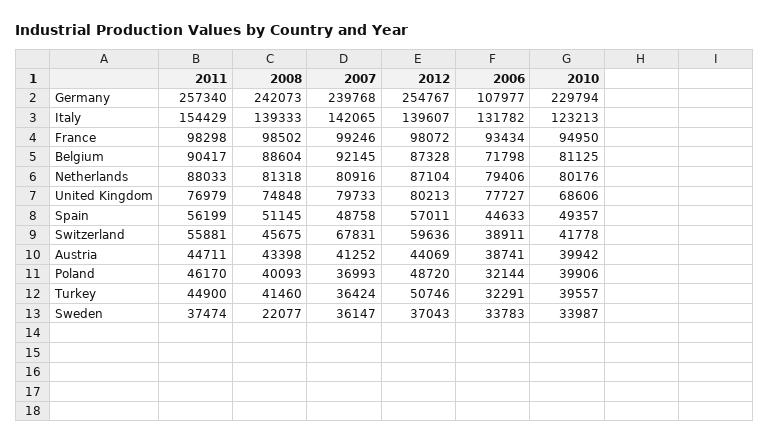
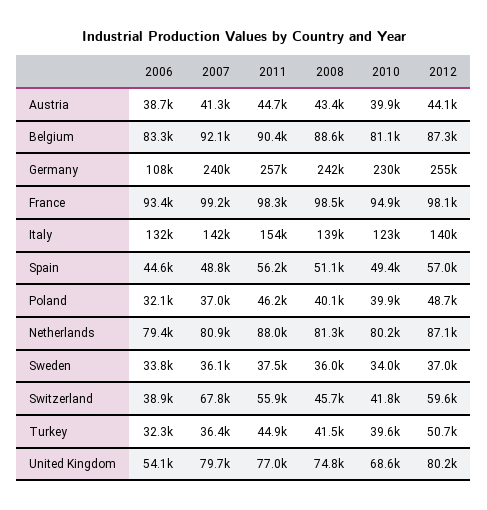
  {
    "2011": {
      "Germany": 257340,
      "Italy": 154429,
      "France": 98298,
      "Belgium": 90417,
      "Netherlands": 88033,
      "United Kingdom": 76979,
      "Spain": 56199,
      "Switzerland": 55881,
      "Austria": 44711,
      "Poland": 46170,
      "Turkey": 44900,
      "Sweden": 37474
    },
    "2008": {
      "Germany": 242073,
      "Italy": 139333,
      "France": 98502,
      "Belgium": 88604,
      "Netherlands": 81318,
      "United Kingdom": 74848,
      "Spain": 51145,
      "Switzerland": 45675,
      "Austria": 43398,
      "Poland": 40093,
      "Turkey": 41460,
-     "Sweden": 22077
+     "Sweden": 36000
    },
    "2007": {
      "Germany": 239768,
      "Italy": 142065,
      "France": 99246,
      "Belgium": 92145,
      "Netherlands": 80916,
      "United Kingdom": 79733,
      "Spain": 48758,
      "Switzerland": 67831,
      "Austria": 41252,
      "Poland": 36993,
      "Turkey": 36424,
      "Sweden": 36147
    },
    "2012": {
      "Germany": 254767,
      "Italy": 139607,
      "France": 98072,
      "Belgium": 87328,
      "Netherlands": 87104,
      "United Kingdom": 80213,
      "Spain": 57011,
      "Switzerland": 59636,
      "Austria": 44069,
      "Poland": 48720,
      "Turkey": 50746,
      "Sweden": 37043
    },
    "2006": {
      "Germany": 107977,
      "Italy": 131782,
      "France": 93434,
-     "Belgium": 71798,
+     "Belgium": 83300,
      "Netherlands": 79406,
-     "United Kingdom": 77727,
+     "United Kingdom": 54100,
      "Spain": 44633,
      "Switzerland": 38911,
      "Austria": 38741,
      "Poland": 32144,
      "Turkey": 32291,
      "Sweden": 33783
    },
    "2010": {
      "Germany": 229794,
      "Italy": 123213,
      "France": 94950,
      "Belgium": 81125,
      "Netherlands": 80176,
      "United Kingdom": 68606,
      "Spain": 49357,
      "Switzerland": 41778,
      "Austria": 39942,
      "Poland": 39906,
      "Turkey": 39557,
      "Sweden": 33987
    }
  }

